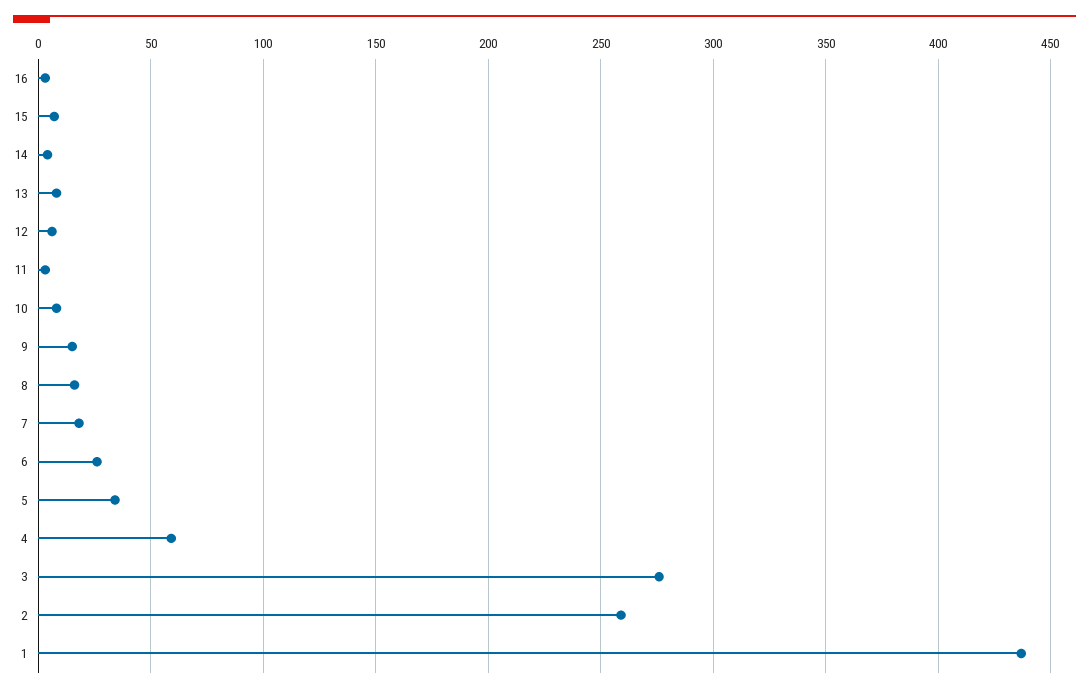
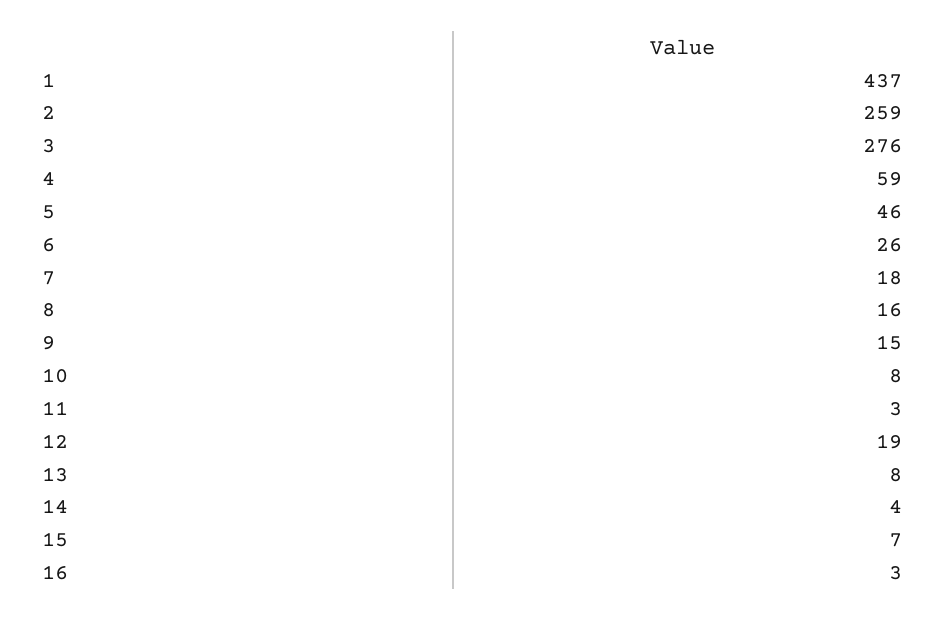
  {
    "16": 3,
    "15": 7,
    "14": 4,
    "13": 8,
-   "12": 5,
+   "12": 19,
    "11": 3,
    "10": 8,
    "9": 15,
    "8": 16,
    "7": 18,
    "6": 26,
-   "5": 35,
+   "5": 46,
    "4": 59,
    "3": 276,
    "2": 259,
    "1": 437
  }

